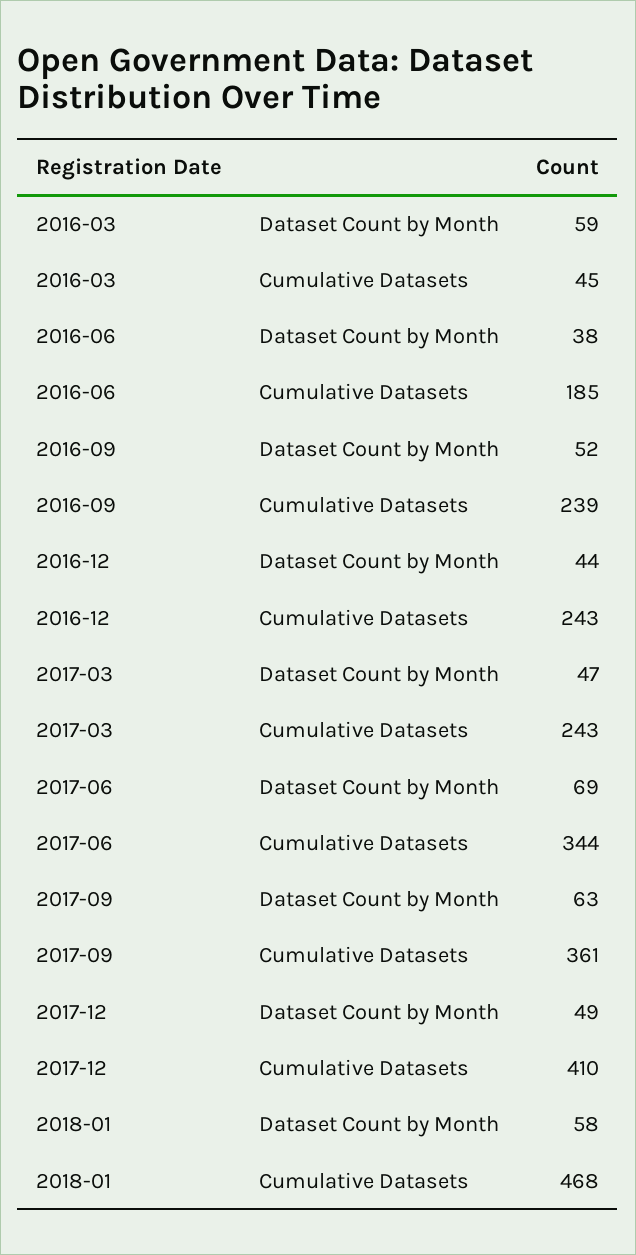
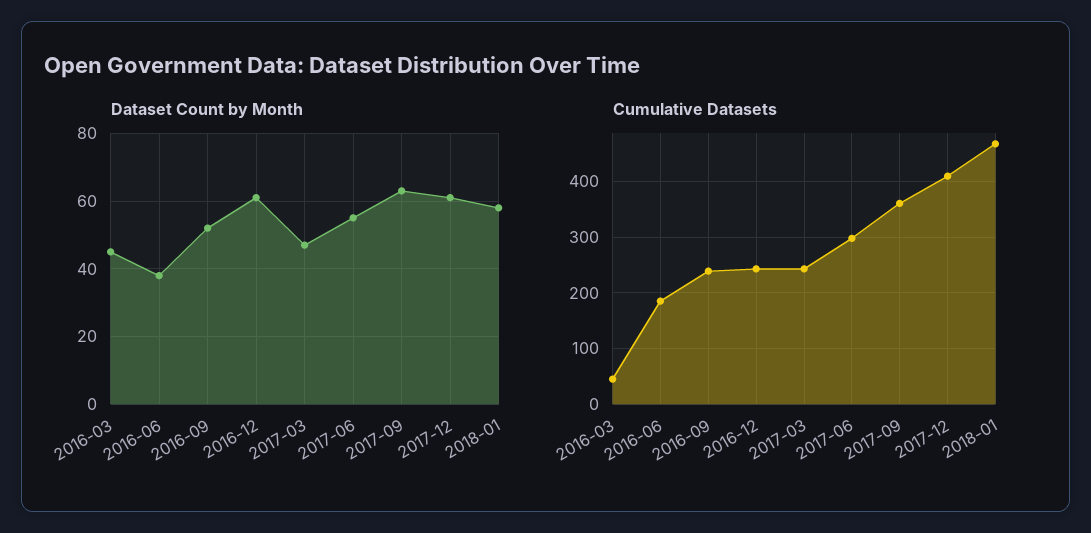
  {
    "Dataset Count by Month": {
-     "2016-03": 59,
+     "2016-03": 45,
      "2016-06": 38,
      "2016-09": 52,
-     "2016-12": 44,
+     "2016-12": 60,
      "2017-03": 47,
-     "2017-06": 69,
+     "2017-06": 55,
      "2017-09": 63,
-     "2017-12": 49,
+     "2017-12": 60,
      "2018-01": 58
    },
    "Cumulative Datasets": {
      "2016-03": 45,
      "2016-06": 185,
      "2016-09": 239,
      "2016-12": 243,
      "2017-03": 243,
-     "2017-06": 344,
+     "2017-06": 300,
      "2017-09": 361,
      "2017-12": 410,
      "2018-01": 468
    }
  }

